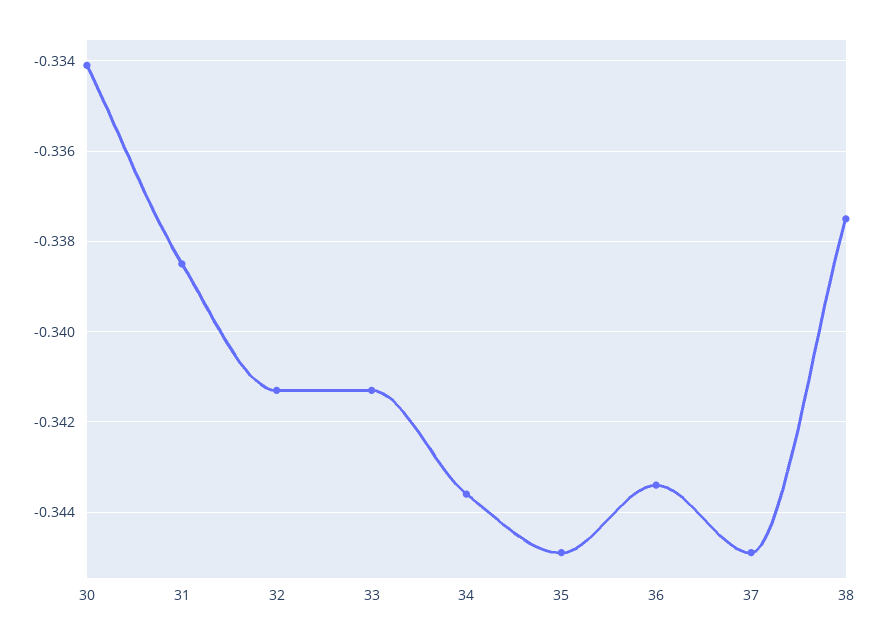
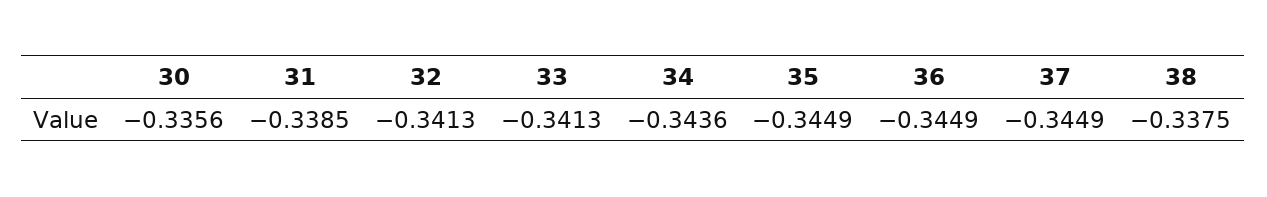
  {
-   "30": -0.334,
+   "30": -0.3356,
    "31": -0.3385,
    "32": -0.3413,
    "33": -0.3413,
    "34": -0.3436,
    "35": -0.3449,
-   "36": -0.3435,
+   "36": -0.3449,
    "37": -0.3449,
    "38": -0.3375
  }

